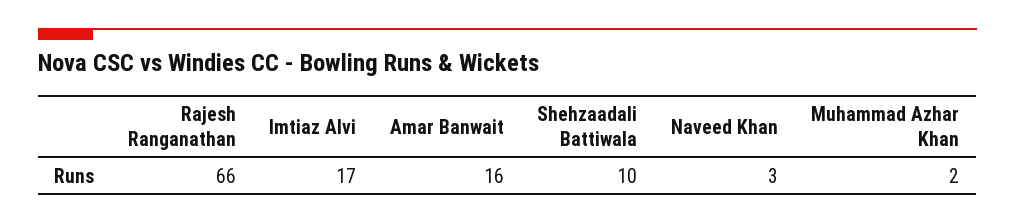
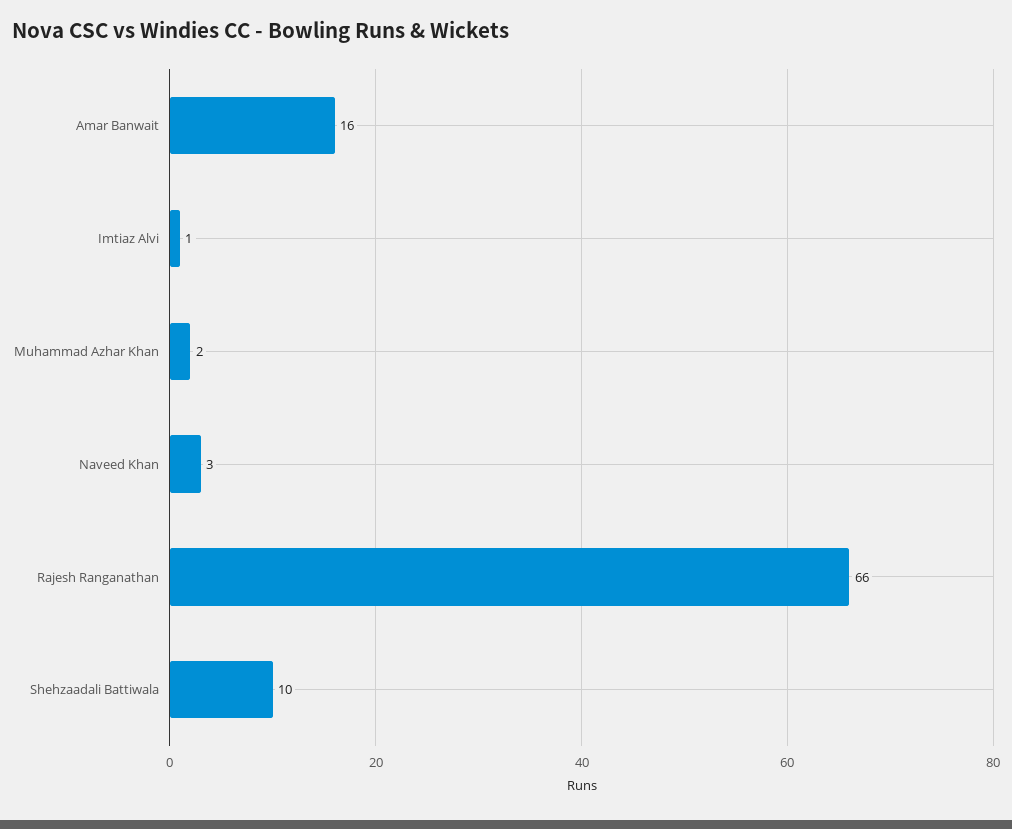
  {
    "Rajesh Ranganathan": 66,
-   "Imtiaz Alvi": 17,
+   "Imtiaz Alvi": 1,
    "Amar Banwait": 16,
    "Shehzaadali Battiwala": 10,
    "Naveed Khan": 3,
    "Muhammad Azhar Khan": 2
  }

